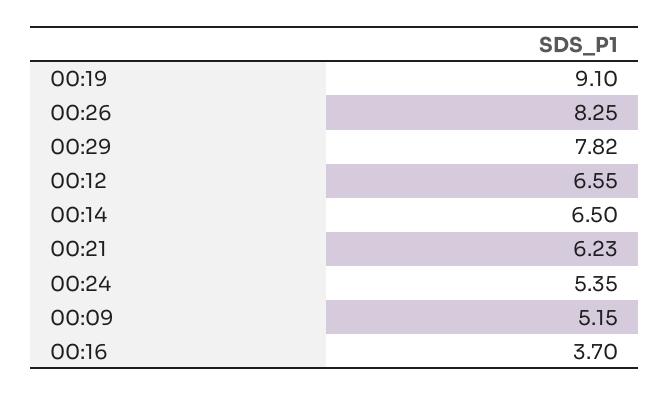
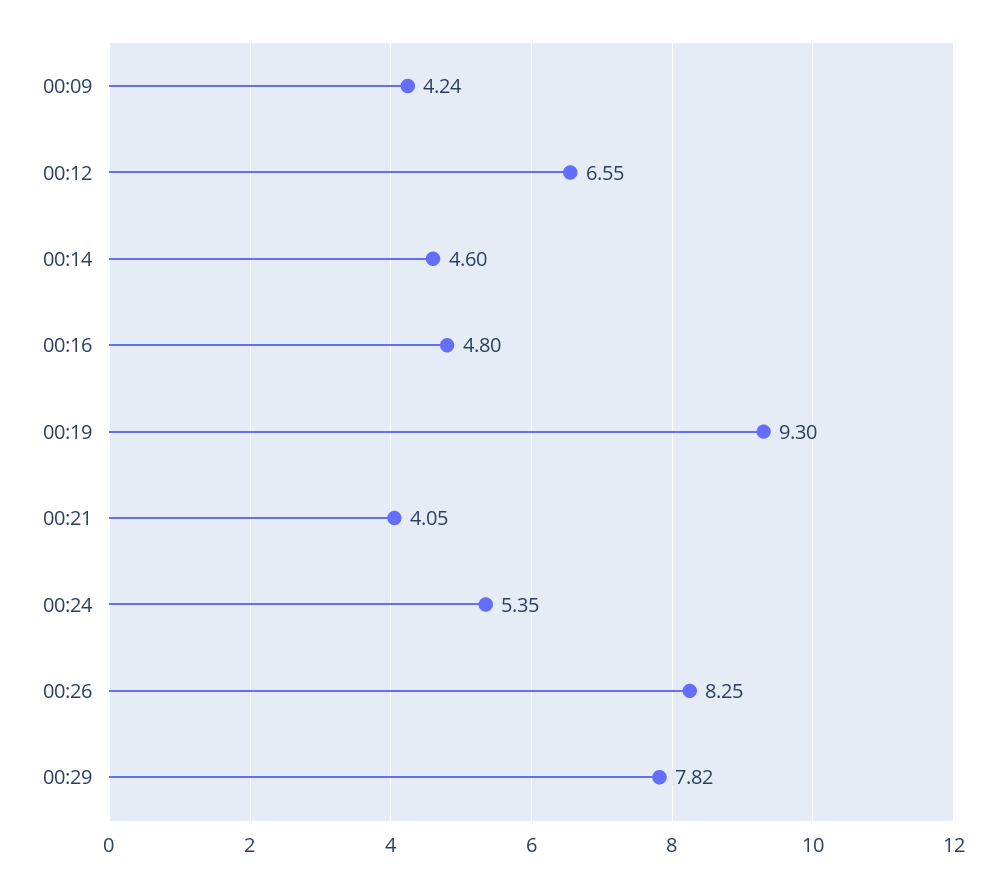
  {
-   "00:19": 9.1,
+   "00:19": 9.3,
    "00:26": 8.25,
    "00:29": 7.82,
    "00:12": 6.55,
-   "00:14": 6.5,
+   "00:14": 4.6,
-   "00:21": 6.23,
+   "00:21": 4.05,
    "00:24": 5.35,
-   "00:09": 5.15,
+   "00:09": 4.24,
-   "00:16": 3.7
+   "00:16": 4.8
  }

